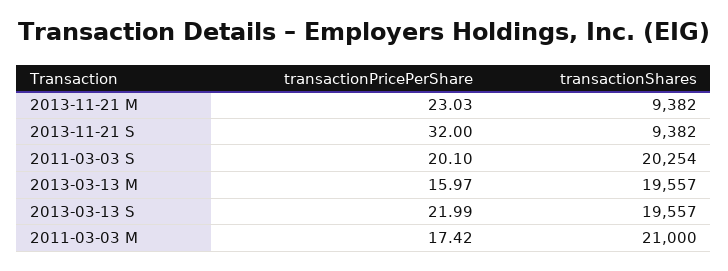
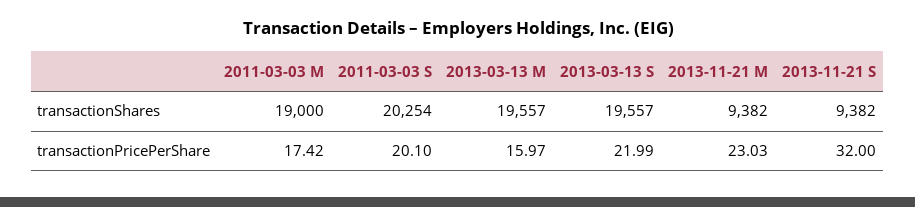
  {
    "transactionPricePerShare": {
      "2013-11-21 M": 23.03,
      "2013-11-21 S": 32,
      "2011-03-03 S": 20.1,
      "2013-03-13 M": 15.97,
      "2013-03-13 S": 21.99,
      "2011-03-03 M": 17.42
    },
    "transactionShares": {
      "2013-11-21 M": 9382,
      "2013-11-21 S": 9382,
      "2011-03-03 S": 20254,
      "2013-03-13 M": 19557,
      "2013-03-13 S": 19557,
-     "2011-03-03 M": 21000
+     "2011-03-03 M": 19000
    }
  }

